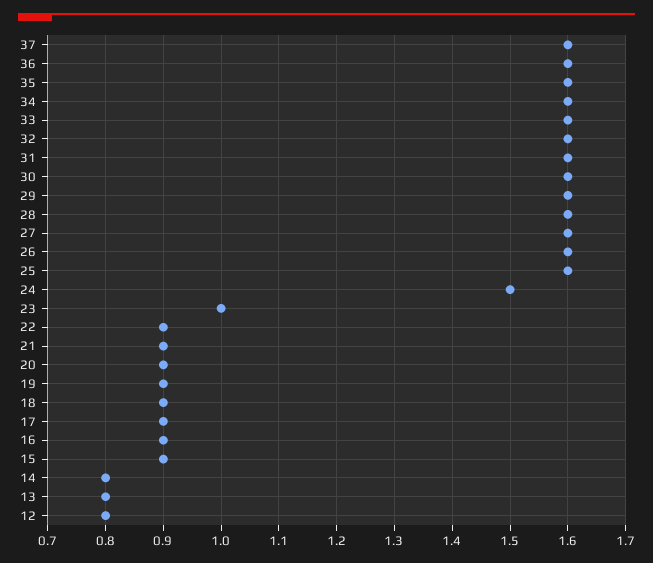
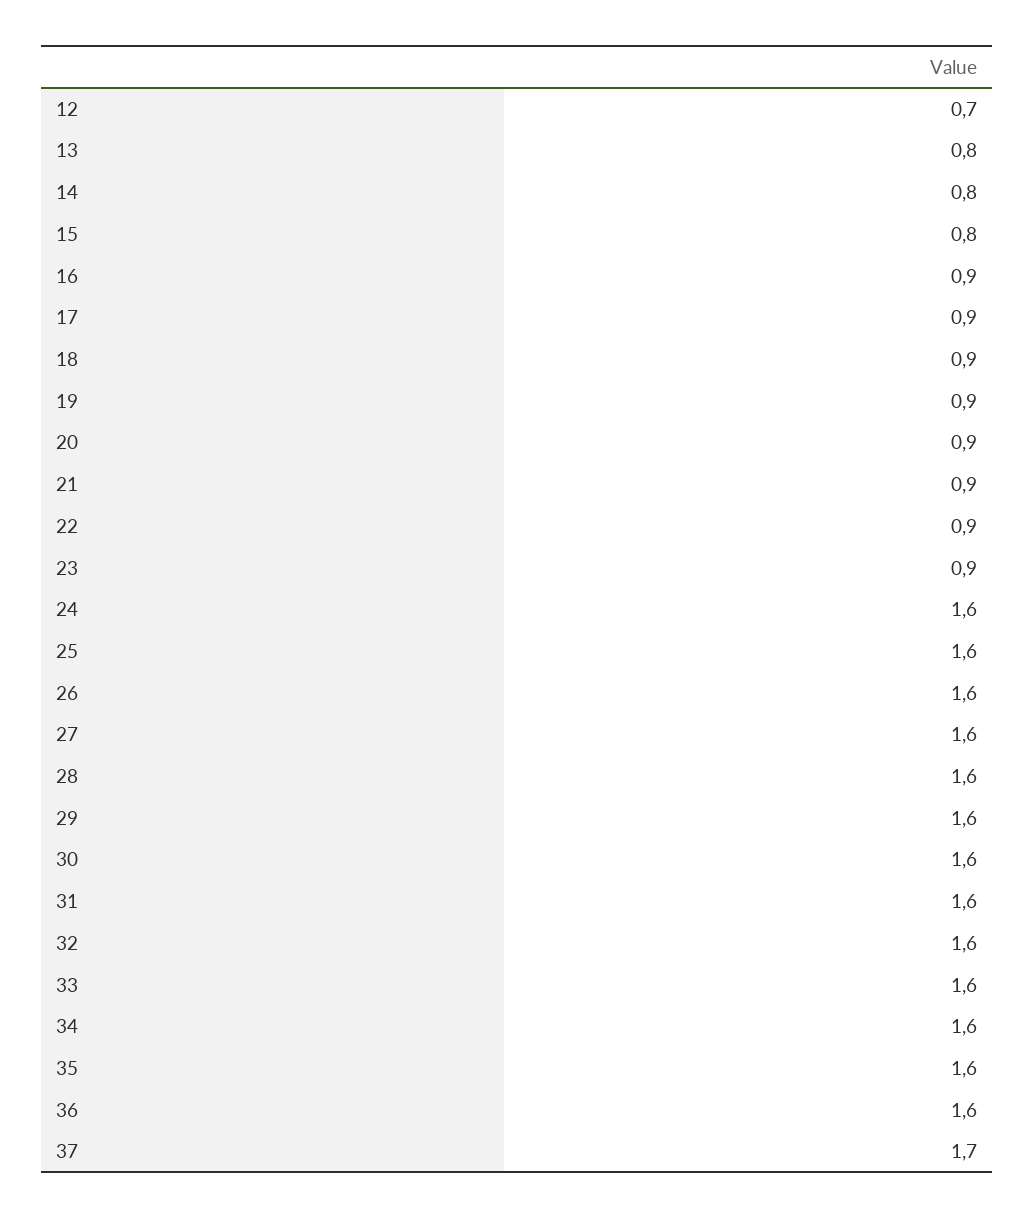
  {
-   "37": 1.6,
+   "37": 1.7,
    "36": 1.6,
    "35": 1.6,
    "34": 1.6,
    "33": 1.6,
    "32": 1.6,
    "31": 1.6,
    "30": 1.6,
    "29": 1.6,
    "28": 1.6,
    "27": 1.6,
    "26": 1.6,
    "25": 1.6,
-   "24": 1.5,
+   "24": 1.6,
-   "23": 1,
+   "23": 0.9,
    "22": 0.9,
    "21": 0.9,
    "20": 0.9,
    "19": 0.9,
    "18": 0.9,
    "17": 0.9,
    "16": 0.9,
-   "15": 0.9,
+   "15": 0.8,
    "14": 0.8,
    "13": 0.8,
-   "12": 0.8
+   "12": 0.7
  }

